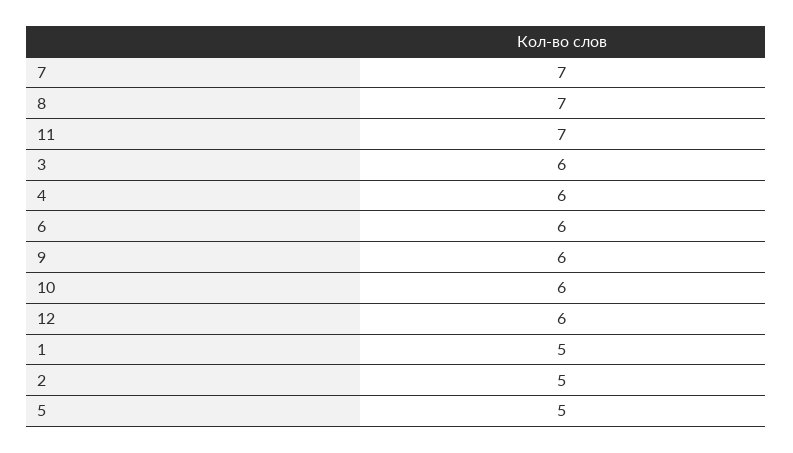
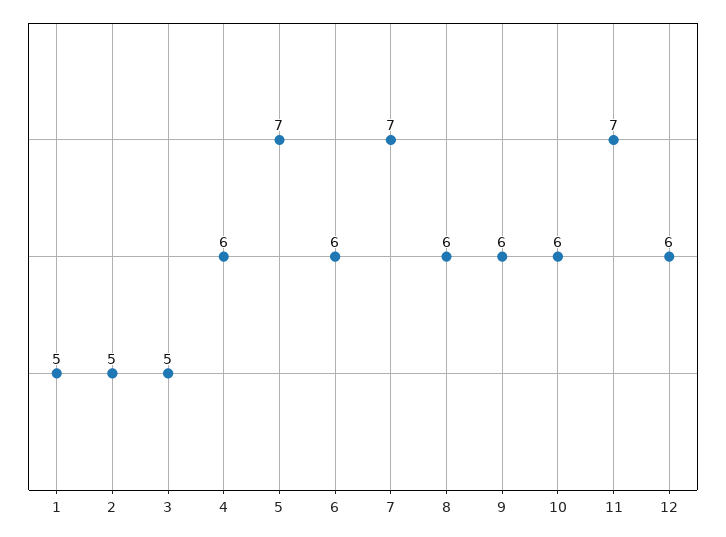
  {
    "7": 7,
-   "8": 7,
+   "8": 6,
    "11": 7,
-   "3": 6,
+   "3": 5,
    "4": 6,
    "6": 6,
    "9": 6,
    "10": 6,
    "12": 6,
    "1": 5,
    "2": 5,
-   "5": 5
+   "5": 7
  }

